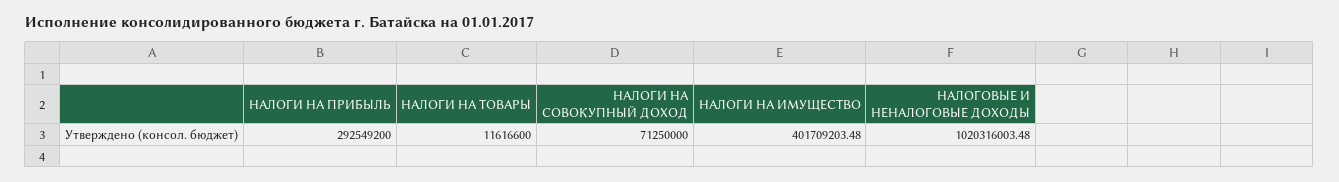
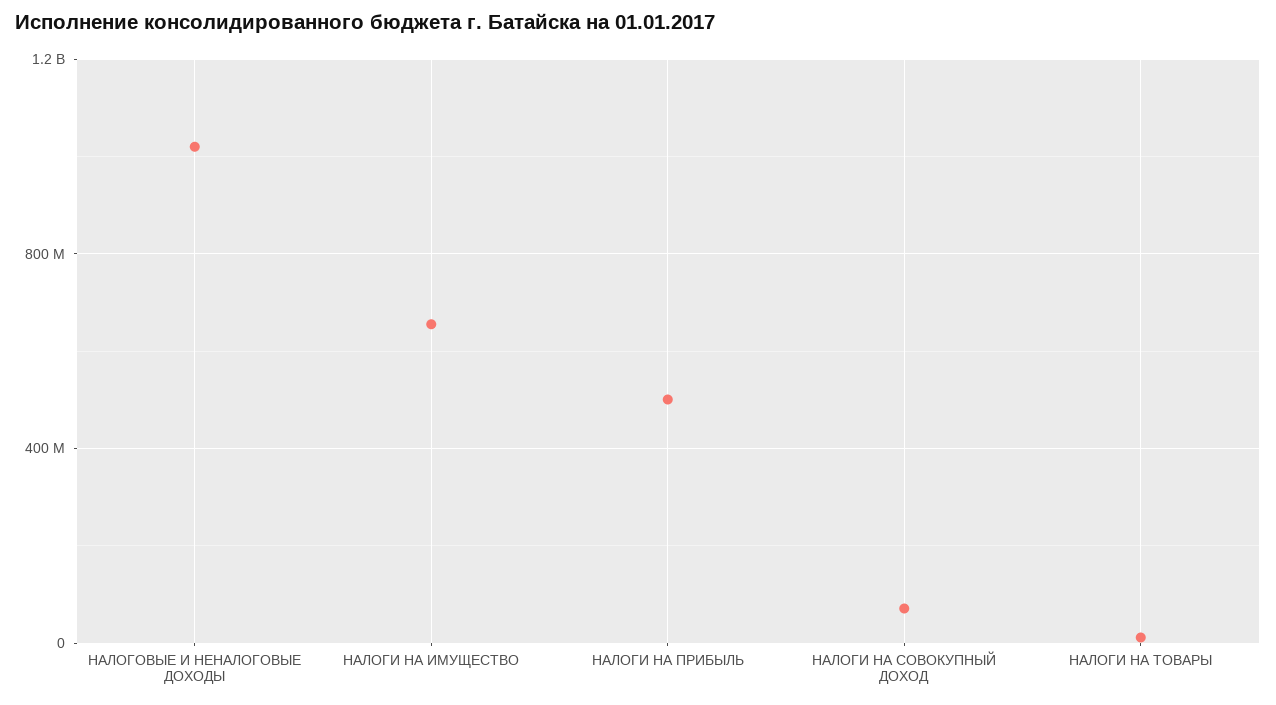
  {
-   "НАЛОГИ НА ПРИБЫЛЬ": 292549200,
+   "НАЛОГИ НА ПРИБЫЛЬ": 500000000,
    "НАЛОГИ НА ТОВАРЫ": 11616600,
    "НАЛОГИ НА СОВОКУПНЫЙ ДОХОД": 71250000,
-   "НАЛОГИ НА ИМУЩЕСТВО": 401709203.48,
+   "НАЛОГИ НА ИМУЩЕСТВО": 650000000,
    "НАЛОГОВЫЕ И НЕНАЛОГОВЫЕ ДОХОДЫ": 1020316003.48
  }

